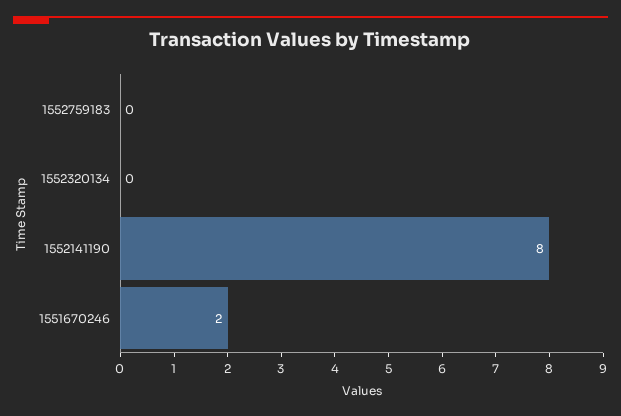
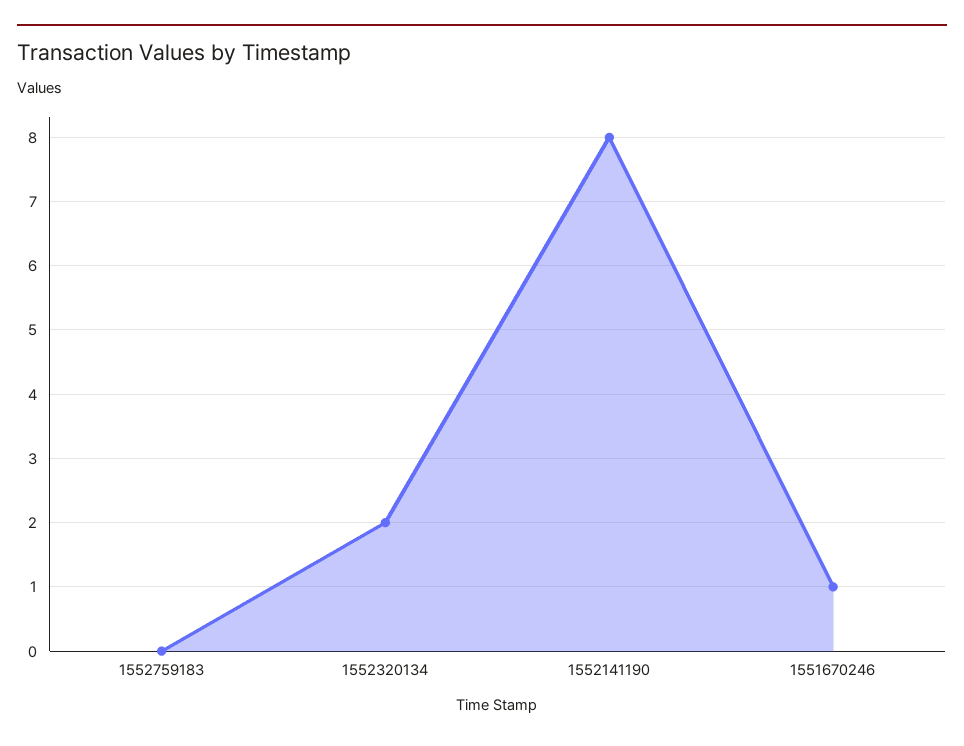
  {
    "1552759183": 0,
-   "1552320134": 0,
+   "1552320134": 2,
    "1552141190": 8,
-   "1551670246": 2
+   "1551670246": 1
  }

